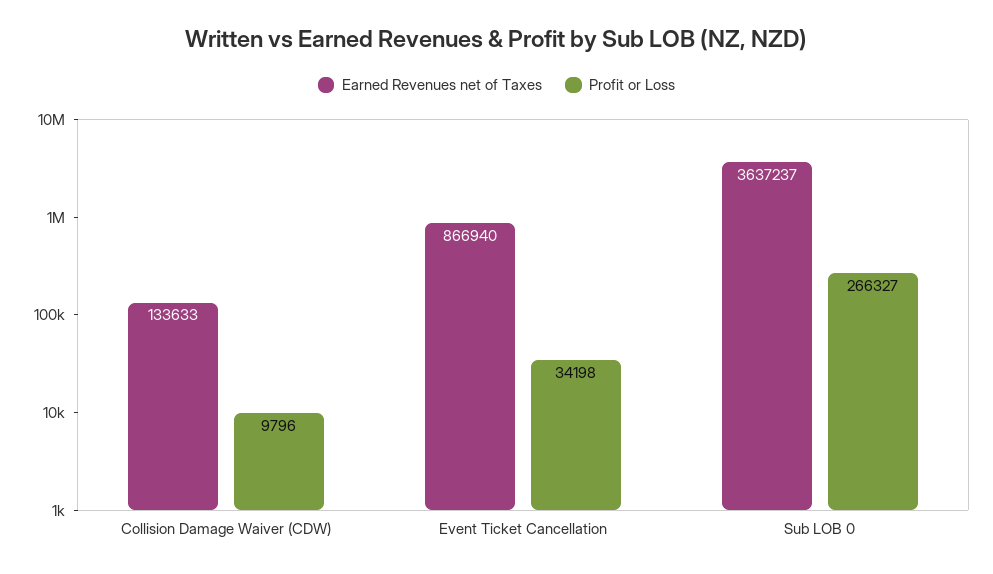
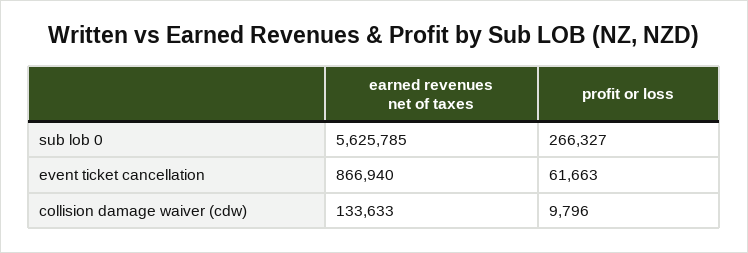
  {
    "Earned Revenues net of Taxes": {
      "Collision Damage Waiver (CDW)": 133633,
      "Event Ticket Cancellation": 866940,
-     "Sub LOB 0": 3637237
+     "Sub LOB 0": 5625785
    },
    "Profit or Loss": {
      "Collision Damage Waiver (CDW)": 9796,
-     "Event Ticket Cancellation": 34198,
+     "Event Ticket Cancellation": 61663,
      "Sub LOB 0": 266327
    }
  }

